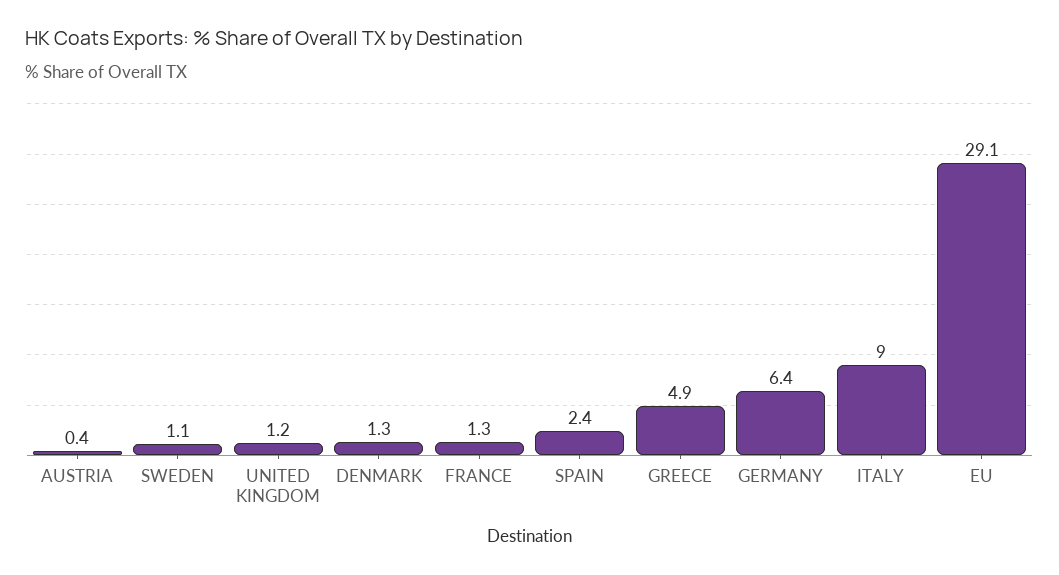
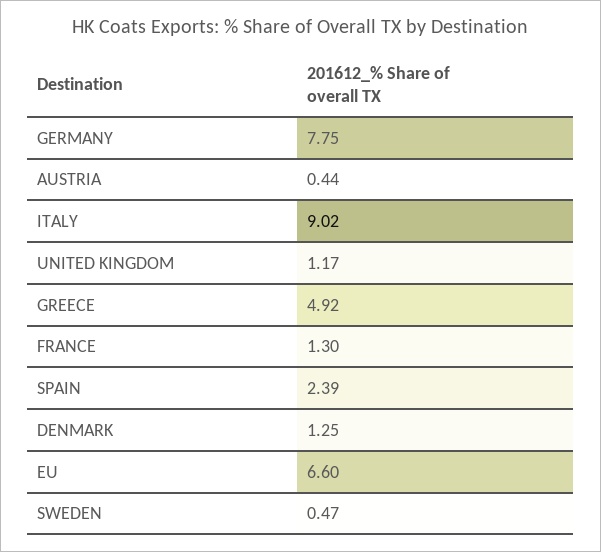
  {
    "AUSTRIA": 0.44,
-   "SWEDEN": 1.1,
+   "SWEDEN": 0.47,
    "UNITED KINGDOM": 1.17,
    "DENMARK": 1.25,
    "FRANCE": 1.3,
    "SPAIN": 2.39,
    "GREECE": 4.92,
-   "GERMANY": 6.4,
+   "GERMANY": 7.75,
    "ITALY": 9.02,
-   "EU": 29.1
+   "EU": 6.6
  }

